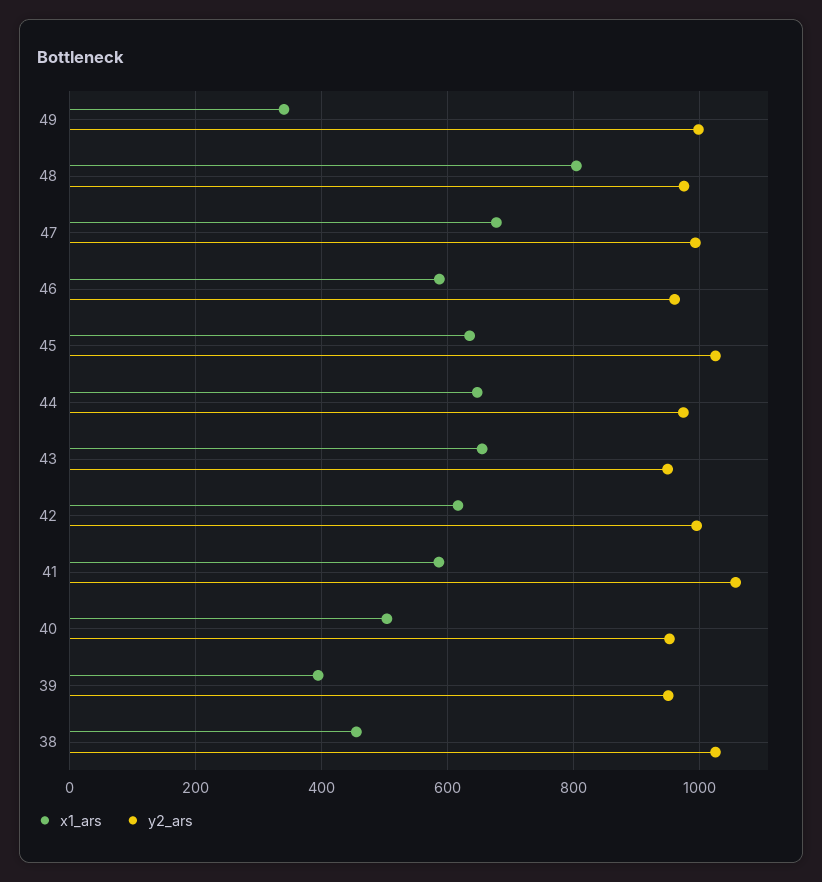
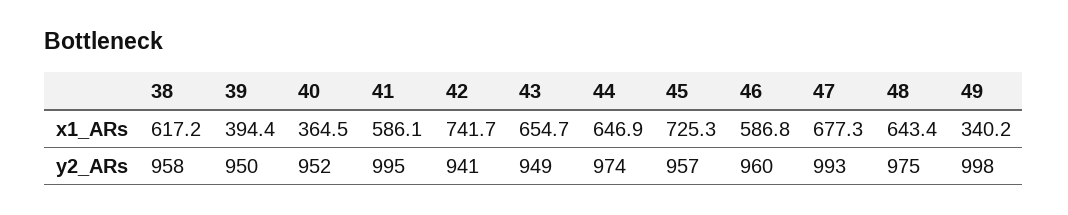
  {
    "x1_ars": {
      "49": 340.2,
-     "48": 800,
+     "48": 643.4,
      "47": 677.3,
      "46": 586.8,
-     "45": 640,
+     "45": 725.3,
      "44": 646.9,
      "43": 654.7,
-     "42": 620,
+     "42": 741.7,
      "41": 586.1,
-     "40": 500,
+     "40": 364.5,
      "39": 394.4,
-     "38": 460
+     "38": 617.2
    },
    "y2_ars": {
      "49": 998,
      "48": 975,
      "47": 993,
      "46": 960,
-     "45": 1020,
+     "45": 957,
      "44": 974,
      "43": 949,
-     "42": 1000,
+     "42": 941,
-     "41": 1060,
+     "41": 995,
      "40": 952,
      "39": 950,
-     "38": 1020
+     "38": 958
    }
  }

